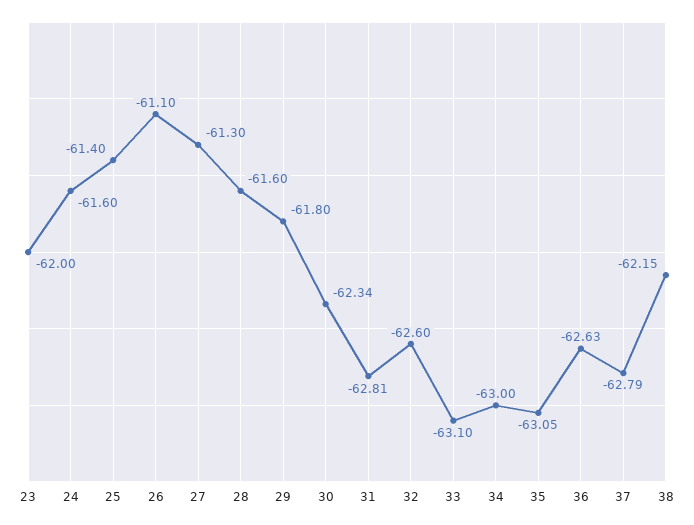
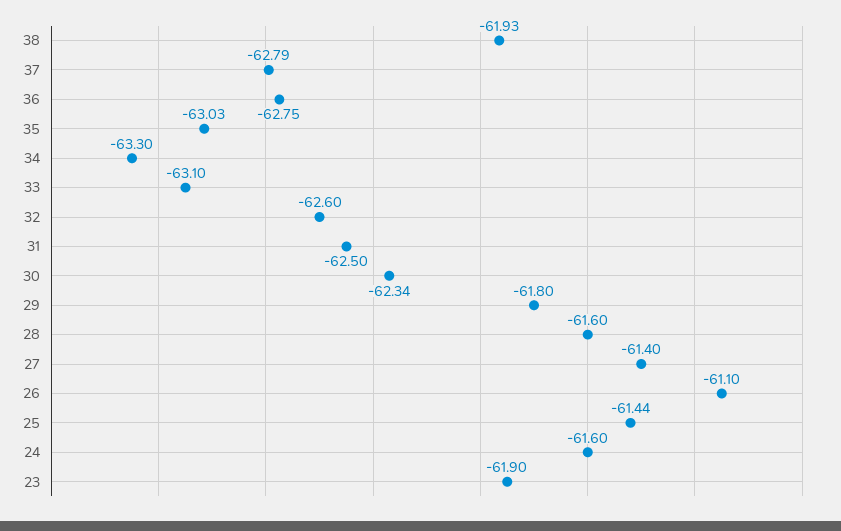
  {
-   "23": -62,
+   "23": -61.9,
    "24": -61.6,
-   "25": -61.4,
+   "25": -61.44,
    "26": -61.1,
-   "27": -61.3,
+   "27": -61.4,
    "28": -61.6,
    "29": -61.8,
    "30": -62.34,
-   "31": -62.81,
+   "31": -62.5,
    "32": -62.6,
    "33": -63.1,
-   "34": -63,
+   "34": -63.3,
-   "35": -63.05,
+   "35": -63.03,
-   "36": -62.63,
+   "36": -62.75,
    "37": -62.79,
-   "38": -62.15
+   "38": -61.93
  }

